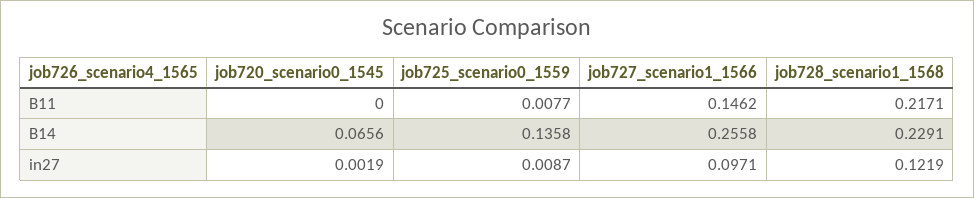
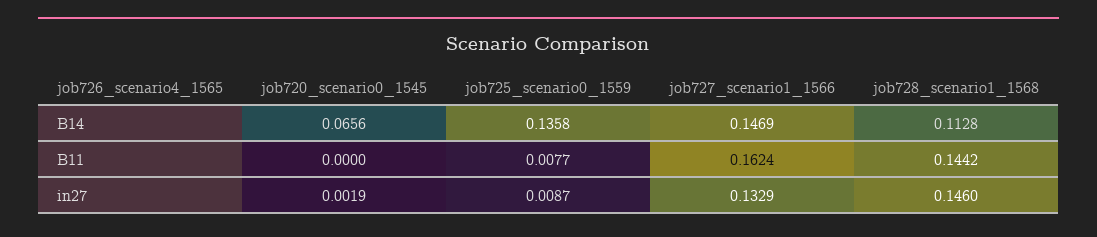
  {
    "job720_scenario0_1545": {
      "B11": 0,
      "B14": 0.0656,
      "in27": 0.0019
    },
    "job725_scenario0_1559": {
      "B11": 0.0077,
      "B14": 0.1358,
      "in27": 0.0087
    },
    "job727_scenario1_1566": {
-     "B11": 0.1462,
+     "B11": 0.1624,
-     "B14": 0.2558,
+     "B14": 0.1469,
-     "in27": 0.0971
+     "in27": 0.1329
    },
    "job728_scenario1_1568": {
-     "B11": 0.2171,
+     "B11": 0.1442,
-     "B14": 0.2291,
+     "B14": 0.1128,
-     "in27": 0.1219
+     "in27": 0.146
    }
  }

